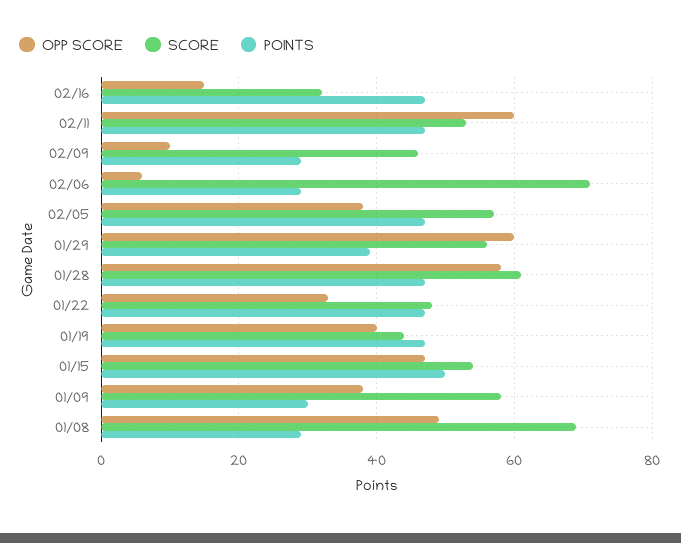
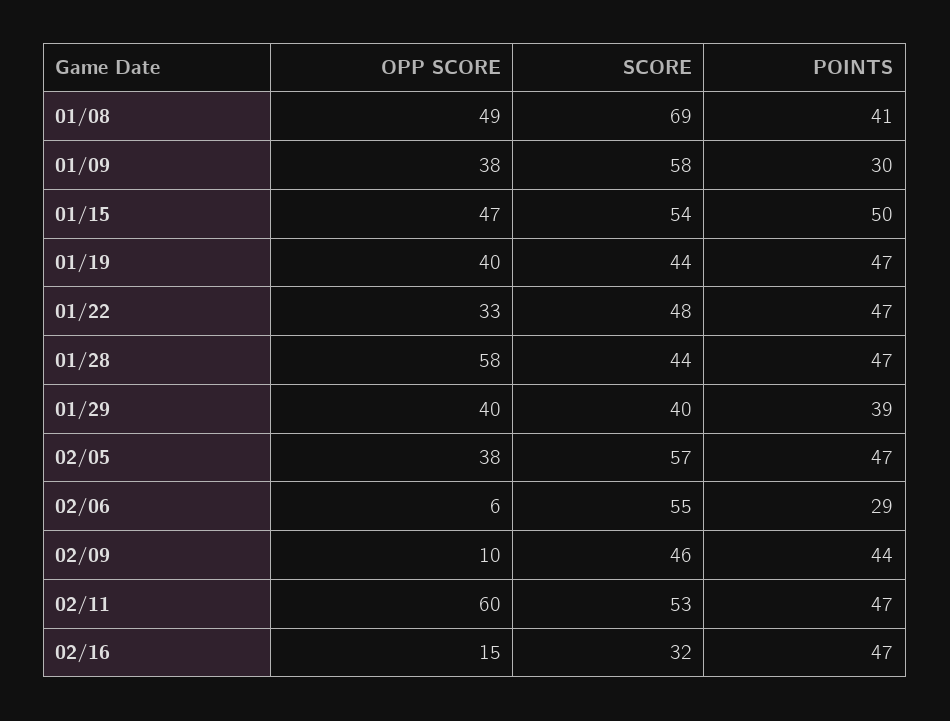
  {
    "OPP SCORE": {
      "02/16": 15,
      "02/11": 60,
      "02/09": 10,
      "02/06": 6,
      "02/05": 38,
-     "01/29": 60,
+     "01/29": 40,
      "01/28": 58,
      "01/22": 33,
      "01/19": 40,
      "01/15": 47,
      "01/09": 38,
      "01/08": 49
    },
    "SCORE": {
      "02/16": 32,
      "02/11": 53,
      "02/09": 46,
-     "02/06": 70,
+     "02/06": 55,
      "02/05": 57,
-     "01/29": 55,
+     "01/29": 40,
-     "01/28": 60,
+     "01/28": 44,
      "01/22": 48,
      "01/19": 44,
      "01/15": 54,
      "01/09": 58,
      "01/08": 69
    },
    "POINTS": {
      "02/16": 47,
      "02/11": 47,
-     "02/09": 30,
+     "02/09": 44,
      "02/06": 29,
      "02/05": 47,
      "01/29": 39,
      "01/28": 47,
      "01/22": 47,
      "01/19": 47,
      "01/15": 50,
      "01/09": 30,
-     "01/08": 30
+     "01/08": 41
    }
  }

